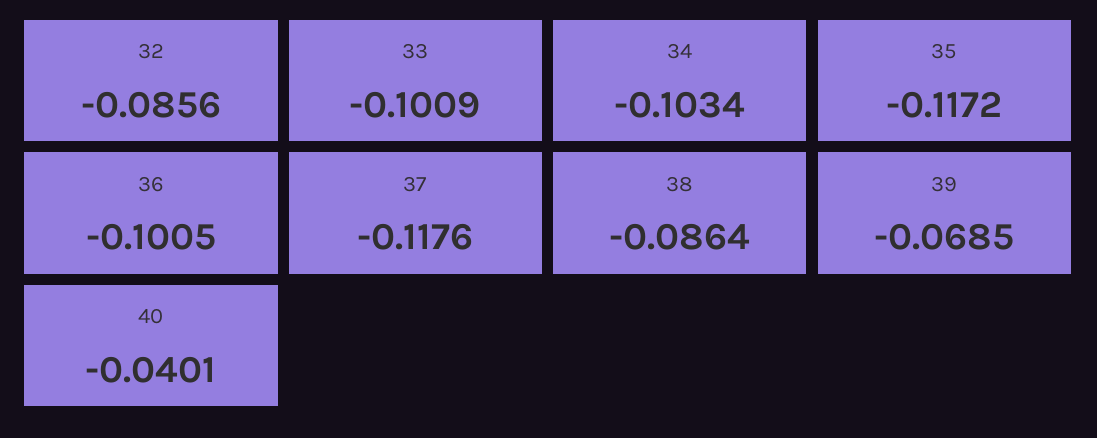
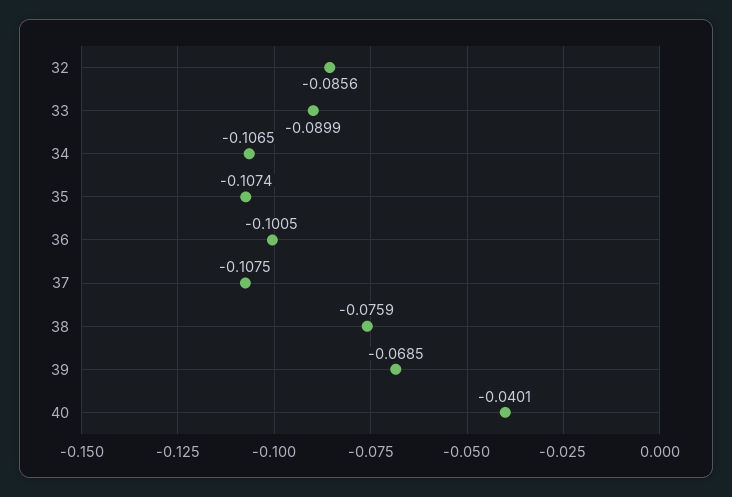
  {
    "32": -0.0856,
-   "33": -0.1009,
+   "33": -0.0899,
-   "34": -0.1034,
+   "34": -0.1065,
-   "35": -0.1172,
+   "35": -0.1074,
    "36": -0.1005,
-   "37": -0.1176,
+   "37": -0.1075,
-   "38": -0.0864,
+   "38": -0.0759,
    "39": -0.0685,
    "40": -0.0401
  }

